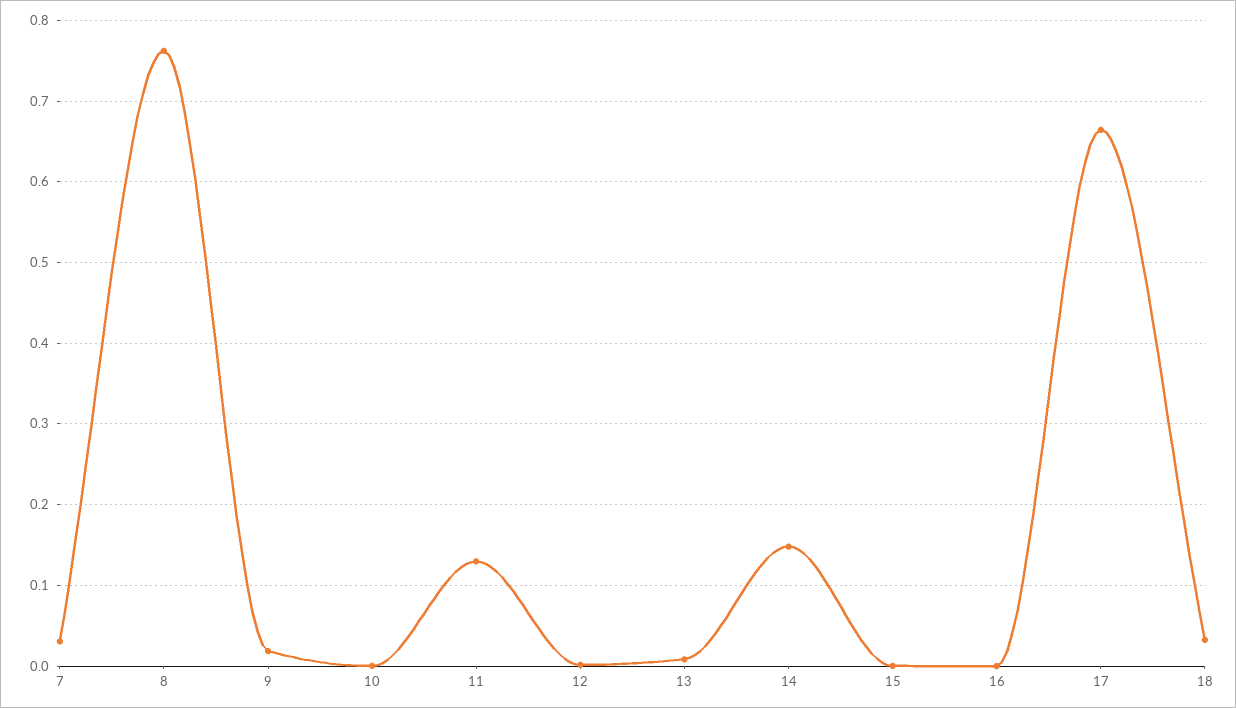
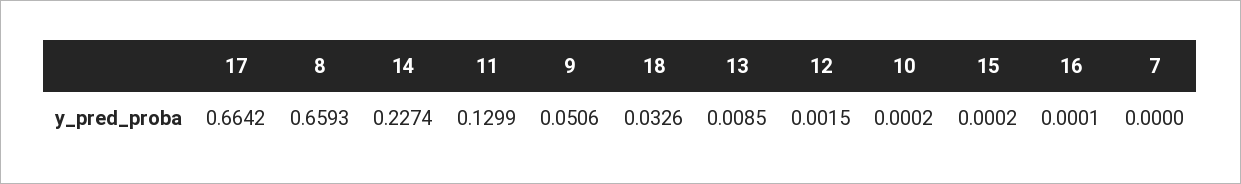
  {
-   "7": 0.03,
+   "7": 0,
-   "8": 0.76,
+   "8": 0.6593,
-   "9": 0.02,
+   "9": 0.0506,
    "10": 0.0002,
    "11": 0.1299,
    "12": 0.0015,
    "13": 0.0085,
-   "14": 0.15,
+   "14": 0.2274,
    "15": 0.0002,
    "16": 0.0001,
    "17": 0.6642,
    "18": 0.0326
  }

